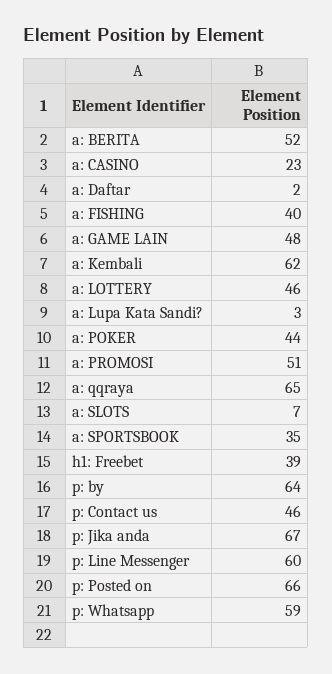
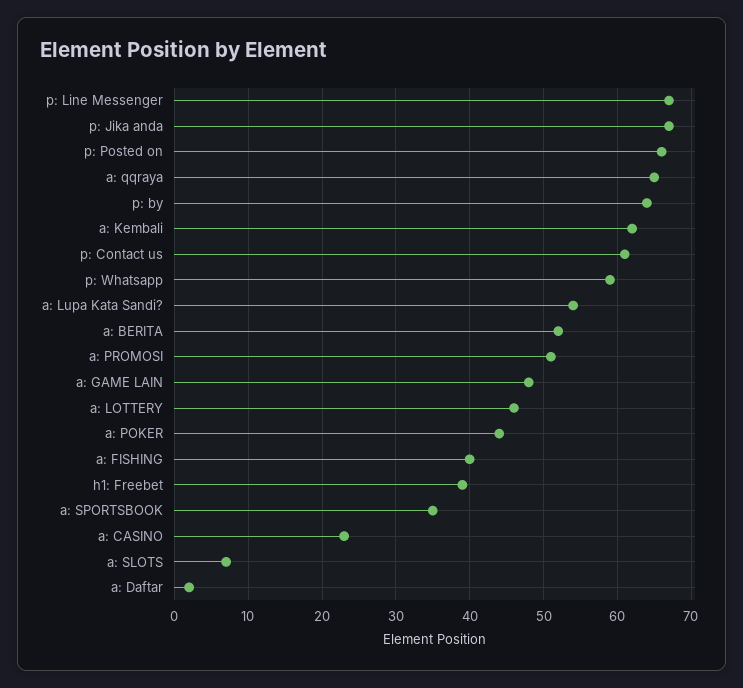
  {
    "a: BERITA": 52,
    "a: CASINO": 23,
    "a: Daftar": 2,
    "a: FISHING": 40,
    "a: GAME LAIN": 48,
    "a: Kembali": 62,
    "a: LOTTERY": 46,
-   "a: Lupa Kata Sandi?": 3,
+   "a: Lupa Kata Sandi?": 54,
    "a: POKER": 44,
    "a: PROMOSI": 51,
    "a: qqraya": 65,
    "a: SLOTS": 7,
    "a: SPORTSBOOK": 35,
    "h1: Freebet": 39,
    "p: by": 64,
-   "p: Contact us": 46,
+   "p: Contact us": 61,
    "p: Jika anda": 67,
-   "p: Line Messenger": 60,
+   "p: Line Messenger": 67,
    "p: Posted on": 66,
    "p: Whatsapp": 59
  }

